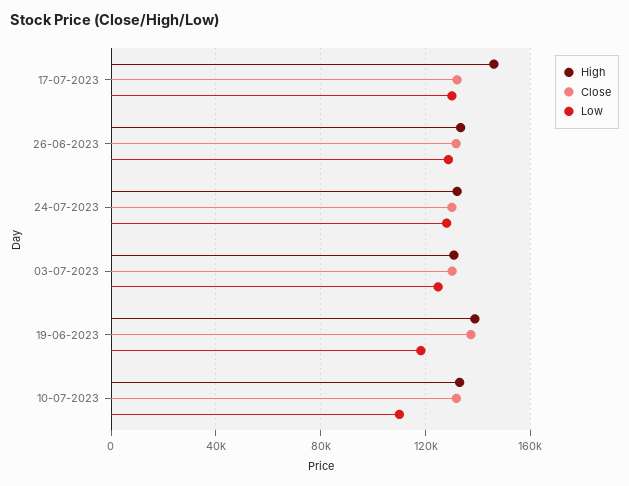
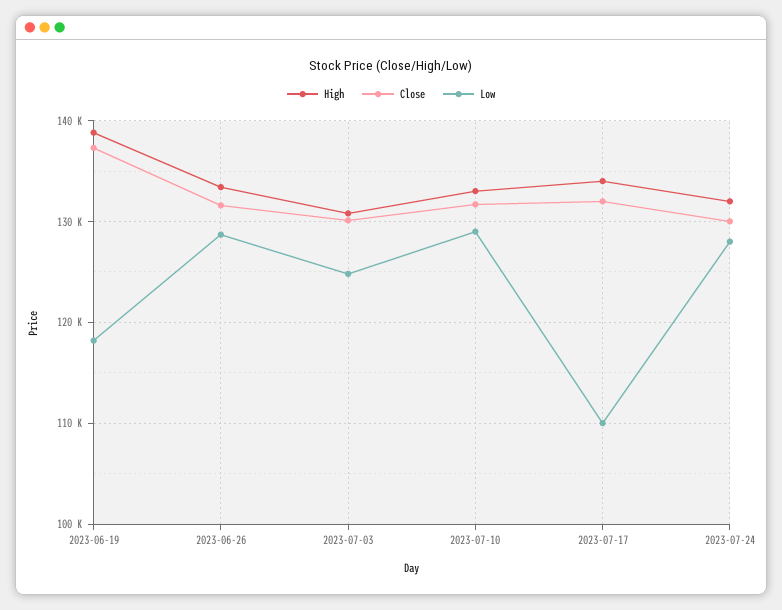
  {
    "High": {
-     "17-07-2023": 145000,
+     "17-07-2023": 134000,
      "26-06-2023": 133000,
      "24-07-2023": 132000,
      "03-07-2023": 131000,
      "19-06-2023": 139000,
      "10-07-2023": 133000
    },
    "Close": {
      "17-07-2023": 132000,
      "26-06-2023": 132000,
      "24-07-2023": 130000,
      "03-07-2023": 130000,
      "19-06-2023": 137000,
      "10-07-2023": 132000
    },
    "Low": {
-     "17-07-2023": 130000,
+     "17-07-2023": 110000,
      "26-06-2023": 129000,
      "24-07-2023": 128000,
      "03-07-2023": 125000,
      "19-06-2023": 118000,
-     "10-07-2023": 110000
+     "10-07-2023": 129000
    }
  }

